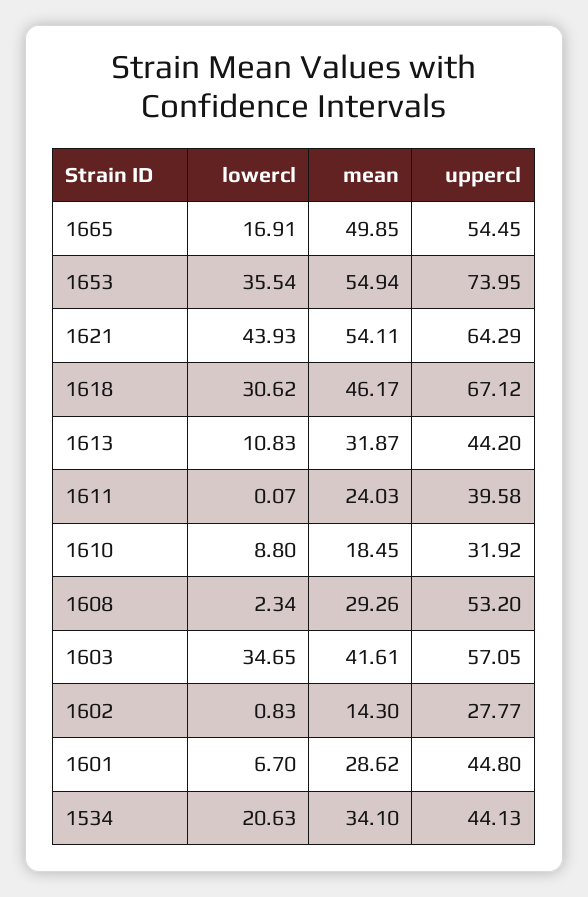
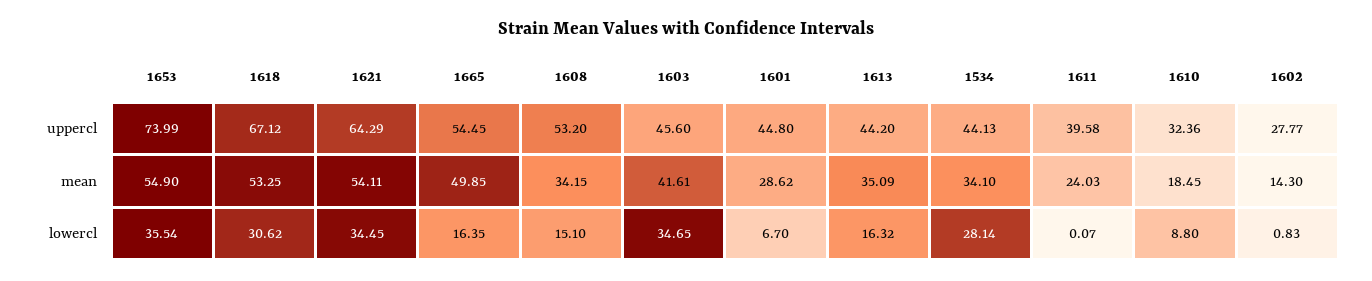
  {
    "lowercl": {
-     "1665": 16.91,
+     "1665": 16.35,
      "1653": 35.54,
-     "1621": 43.93,
+     "1621": 34.45,
      "1618": 30.62,
-     "1613": 10.83,
+     "1613": 16.32,
      "1611": 0.07,
      "1610": 8.8,
-     "1608": 2.34,
+     "1608": 15.1,
      "1603": 34.65,
      "1602": 0.83,
      "1601": 6.7,
-     "1534": 20.63
+     "1534": 28.14
    },
    "mean": {
      "1665": 49.85,
-     "1653": 54.94,
+     "1653": 54.9,
      "1621": 54.11,
-     "1618": 46.17,
+     "1618": 53.25,
-     "1613": 31.87,
+     "1613": 35.09,
      "1611": 24.03,
      "1610": 18.45,
-     "1608": 29.26,
+     "1608": 34.15,
      "1603": 41.61,
      "1602": 14.3,
      "1601": 28.62,
      "1534": 34.1
    },
    "uppercl": {
      "1665": 54.45,
-     "1653": 73.95,
+     "1653": 73.99,
      "1621": 64.29,
      "1618": 67.12,
      "1613": 44.2,
      "1611": 39.58,
-     "1610": 31.92,
+     "1610": 32.36,
      "1608": 53.2,
-     "1603": 57.05,
+     "1603": 45.6,
      "1602": 27.77,
      "1601": 44.8,
      "1534": 44.13
    }
  }

